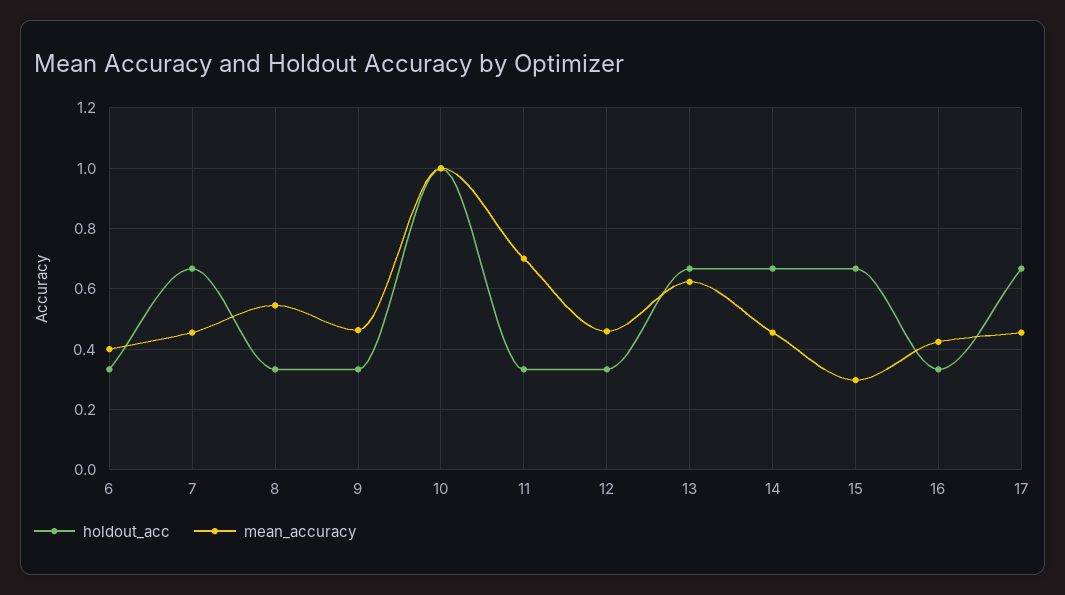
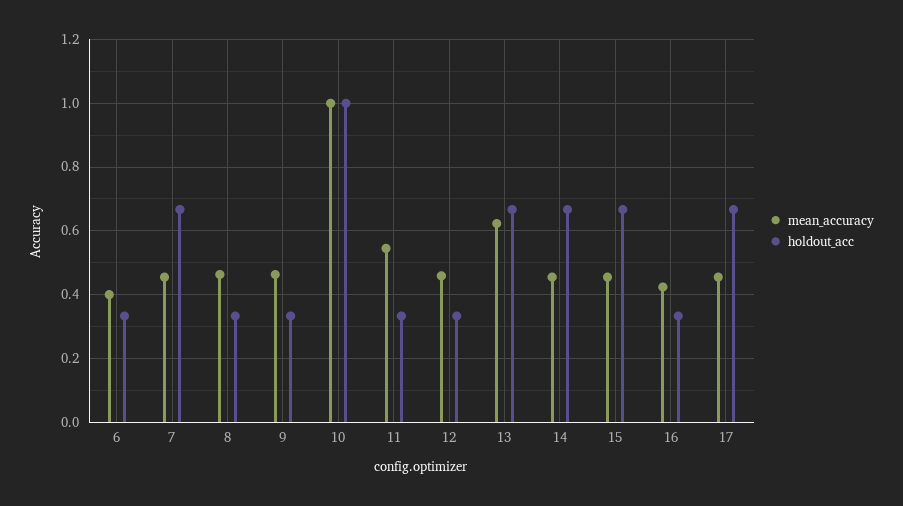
  {
    "holdout_acc": {
      "6": 0.34,
      "7": 0.66,
      "8": 0.34,
      "9": 0.34,
      "10": 1,
      "11": 0.34,
      "12": 0.34,
      "13": 0.66,
      "14": 0.66,
      "15": 0.66,
      "16": 0.34,
      "17": 0.66
    },
    "mean_accuracy": {
      "6": 0.4,
      "7": 0.46,
-     "8": 0.54,
+     "8": 0.46,
      "9": 0.46,
      "10": 1,
-     "11": 0.7,
+     "11": 0.54,
      "12": 0.46,
      "13": 0.62,
      "14": 0.46,
-     "15": 0.3,
+     "15": 0.46,
      "16": 0.42,
      "17": 0.46
    }
  }

